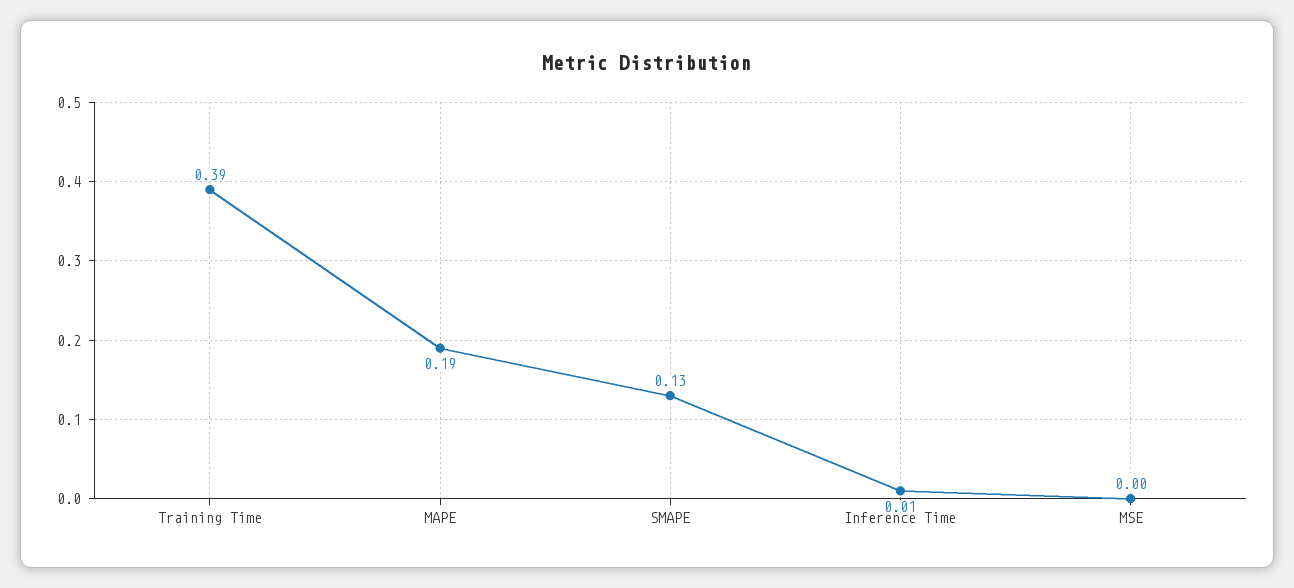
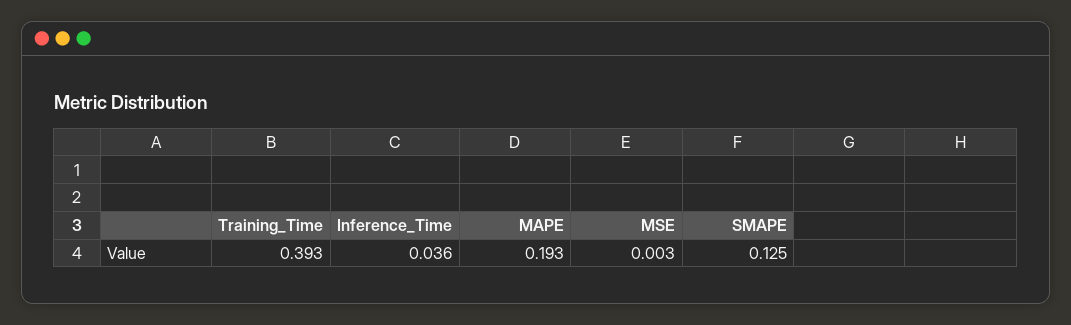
  {
    "Training Time": 0.393,
    "MAPE": 0.193,
    "SMAPE": 0.125,
-   "Inference Time": 0.01,
+   "Inference Time": 0.036,
    "MSE": 0.003
  }

